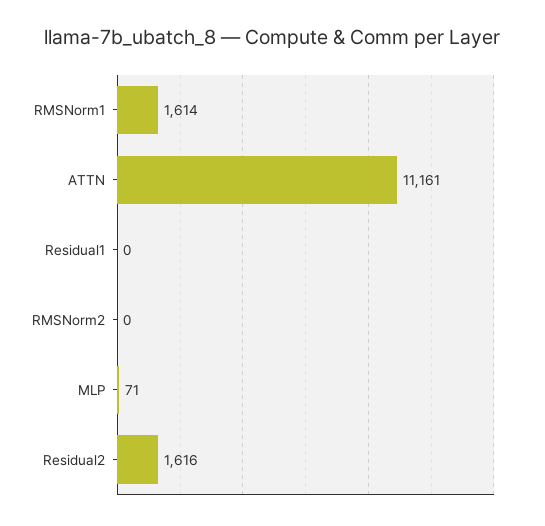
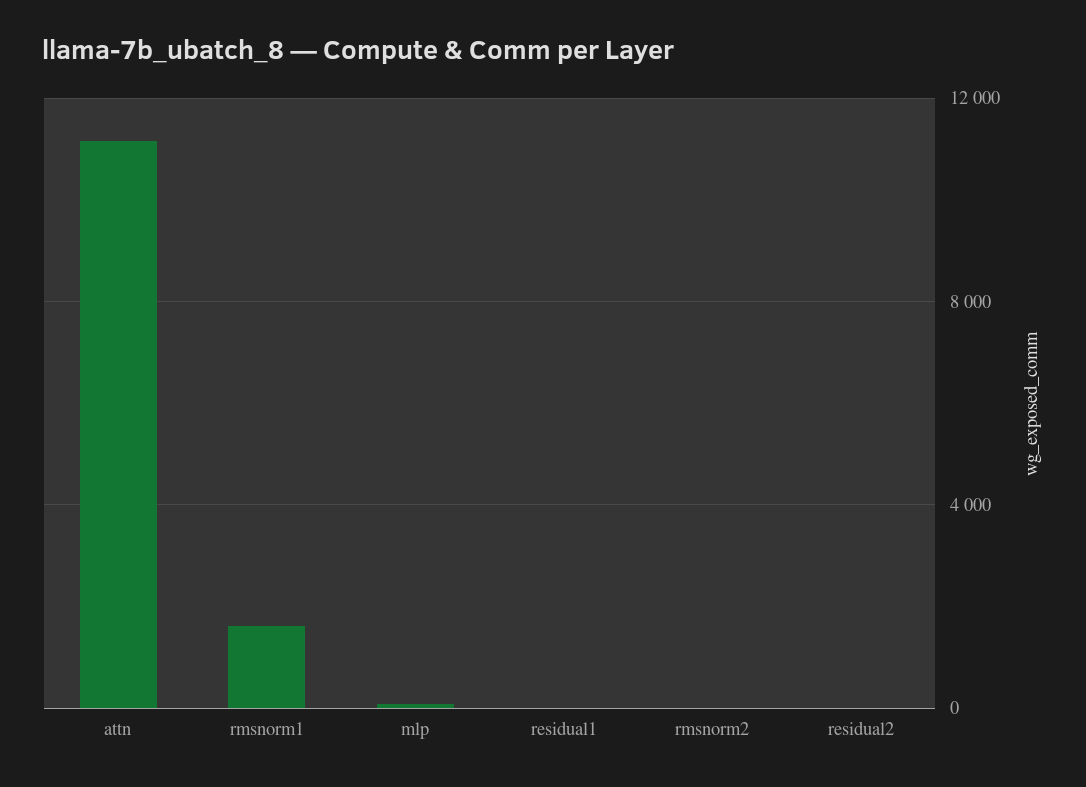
  {
    "RMSNorm1": 1614,
    "ATTN": 11161,
    "Residual1": 0,
    "RMSNorm2": 0,
    "MLP": 71,
-   "Residual2": 1616
+   "Residual2": 0
  }

